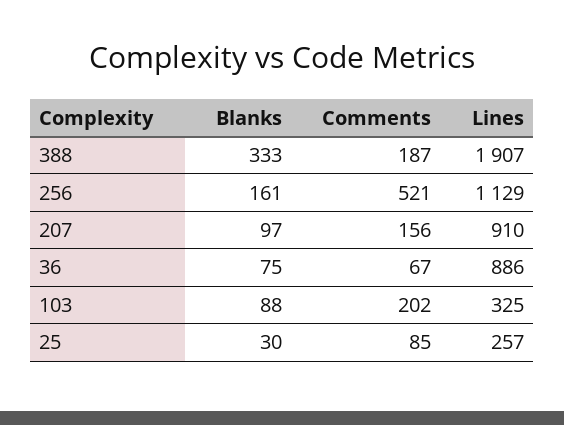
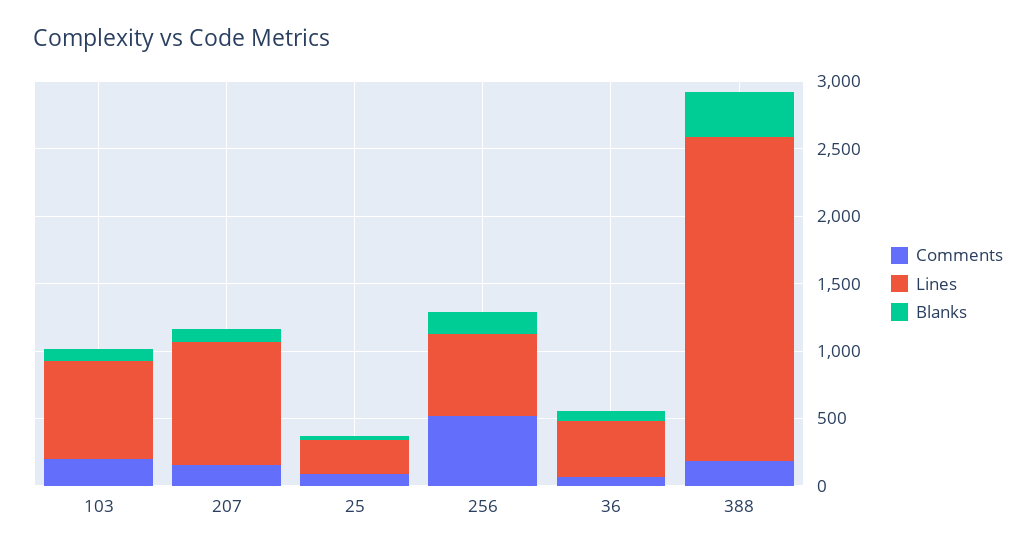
  {
    "Blanks": {
      "388": 333,
      "256": 161,
      "207": 97,
      "36": 75,
      "103": 88,
      "25": 30
    },
    "Comments": {
      "388": 187,
      "256": 521,
      "207": 156,
      "36": 67,
      "103": 202,
      "25": 85
    },
    "Lines": {
-     "388": 1907,
+     "388": 2400,
-     "256": 1129,
+     "256": 600,
      "207": 910,
-     "36": 886,
+     "36": 400,
-     "103": 325,
+     "103": 700,
      "25": 257
    }
  }

